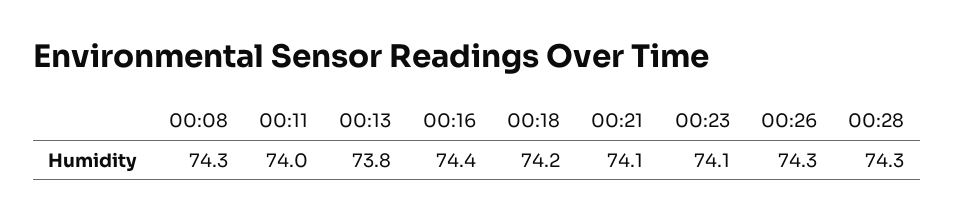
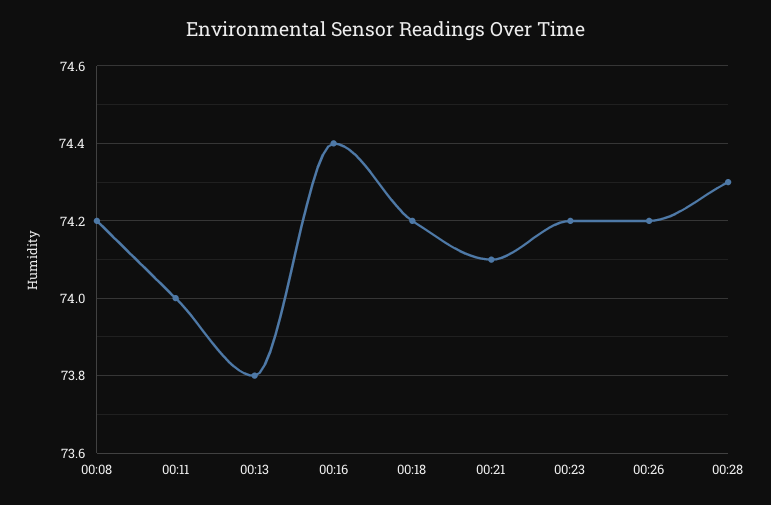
  {
-   "00:08": 74.3,
+   "00:08": 74.2,
    "00:11": 74,
    "00:13": 73.8,
    "00:16": 74.4,
    "00:18": 74.2,
    "00:21": 74.1,
-   "00:23": 74.1,
+   "00:23": 74.2,
-   "00:26": 74.3,
+   "00:26": 74.2,
    "00:28": 74.3
  }

